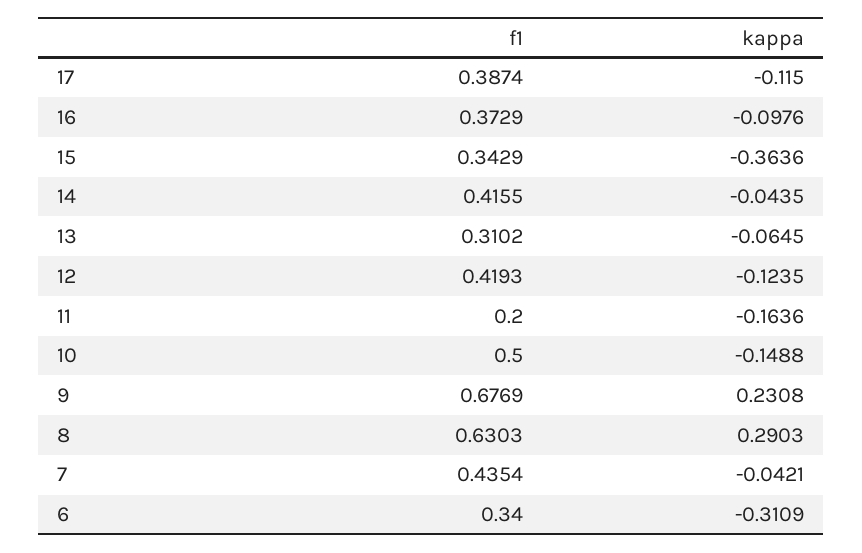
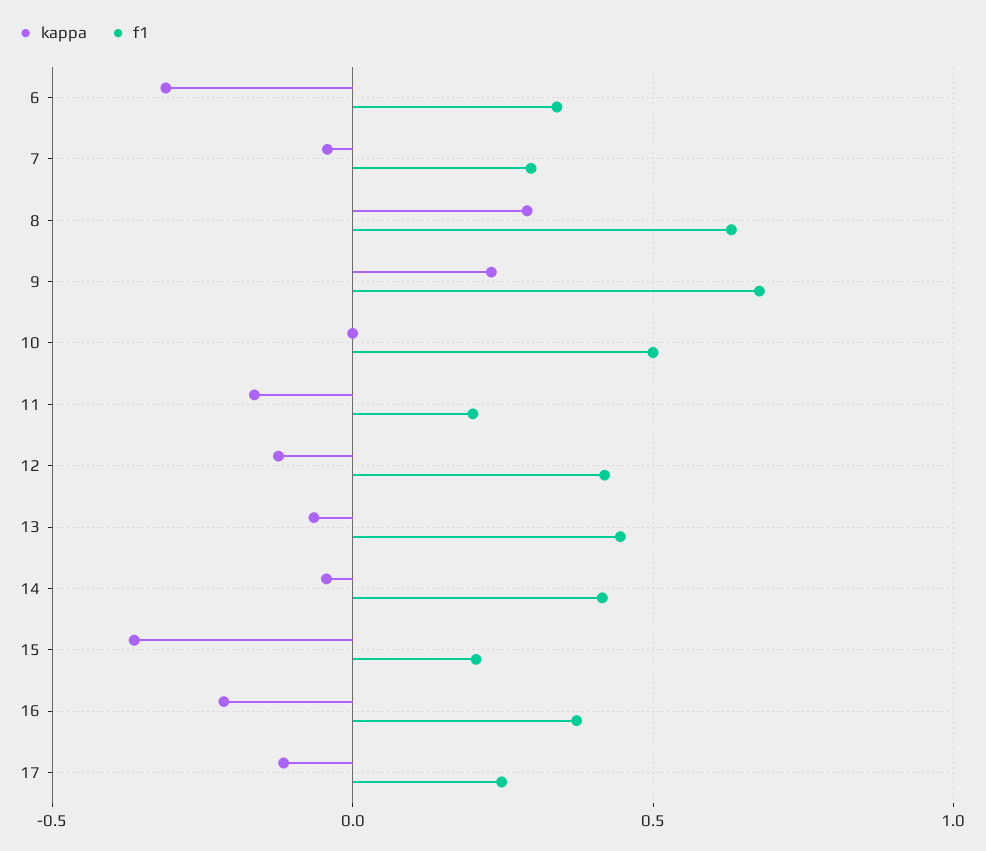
  {
    "f1": {
-     "17": 0.3874,
+     "17": 0.25,
      "16": 0.3729,
-     "15": 0.3429,
+     "15": 0.2,
      "14": 0.4155,
-     "13": 0.3102,
+     "13": 0.45,
      "12": 0.4193,
      "11": 0.2,
      "10": 0.5,
      "9": 0.6769,
      "8": 0.6303,
-     "7": 0.4354,
+     "7": 0.3,
      "6": 0.34
    },
    "kappa": {
      "17": -0.115,
-     "16": -0.0976,
+     "16": -0.2,
      "15": -0.3636,
      "14": -0.0435,
      "13": -0.0645,
      "12": -0.1235,
      "11": -0.1636,
-     "10": -0.1488,
+     "10": 0,
      "9": 0.2308,
      "8": 0.2903,
      "7": -0.0421,
      "6": -0.3109
    }
  }

